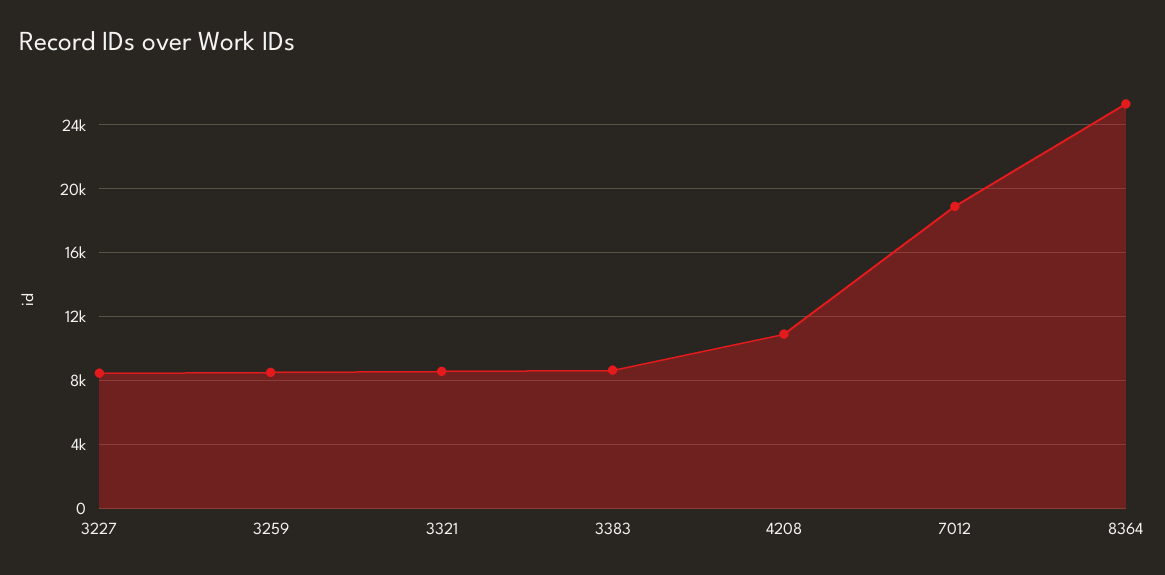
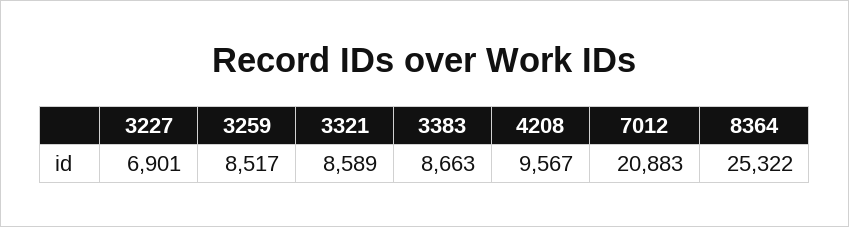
  {
-   "3227": 8500,
+   "3227": 6901,
    "3259": 8517,
    "3321": 8589,
    "3383": 8663,
-   "4208": 11000,
+   "4208": 9567,
-   "7012": 19000,
+   "7012": 20883,
    "8364": 25322
  }

